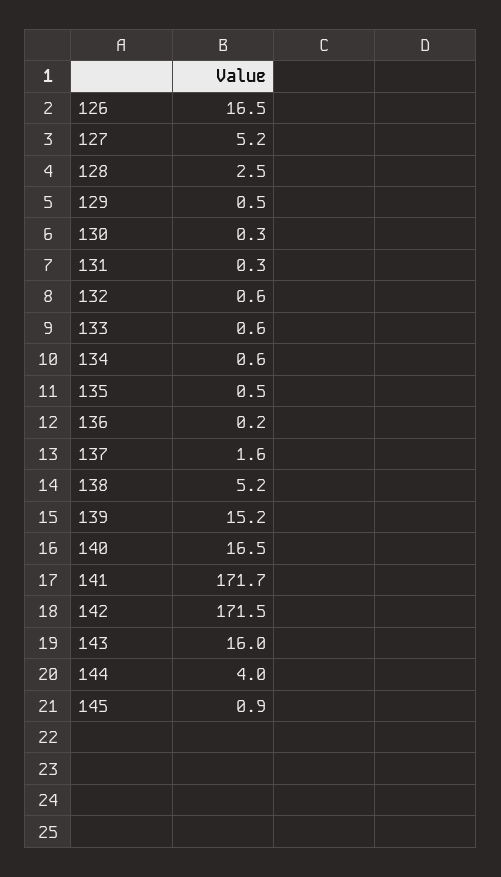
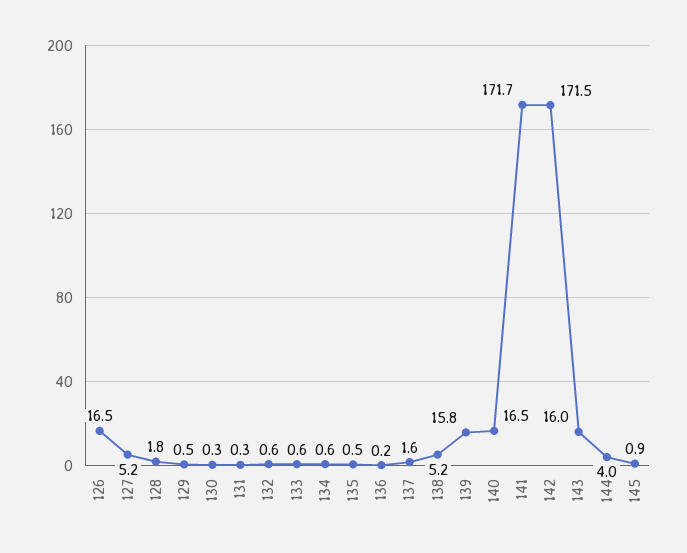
  {
    "126": 16.5,
    "127": 5.2,
-   "128": 2.5,
+   "128": 1.8,
    "129": 0.5,
    "130": 0.3,
    "131": 0.3,
    "132": 0.6,
    "133": 0.6,
    "134": 0.6,
    "135": 0.5,
    "136": 0.2,
    "137": 1.6,
    "138": 5.2,
-   "139": 15.2,
+   "139": 15.8,
    "140": 16.5,
    "141": 171.7,
    "142": 171.5,
    "143": 16,
    "144": 4,
    "145": 0.9
  }

